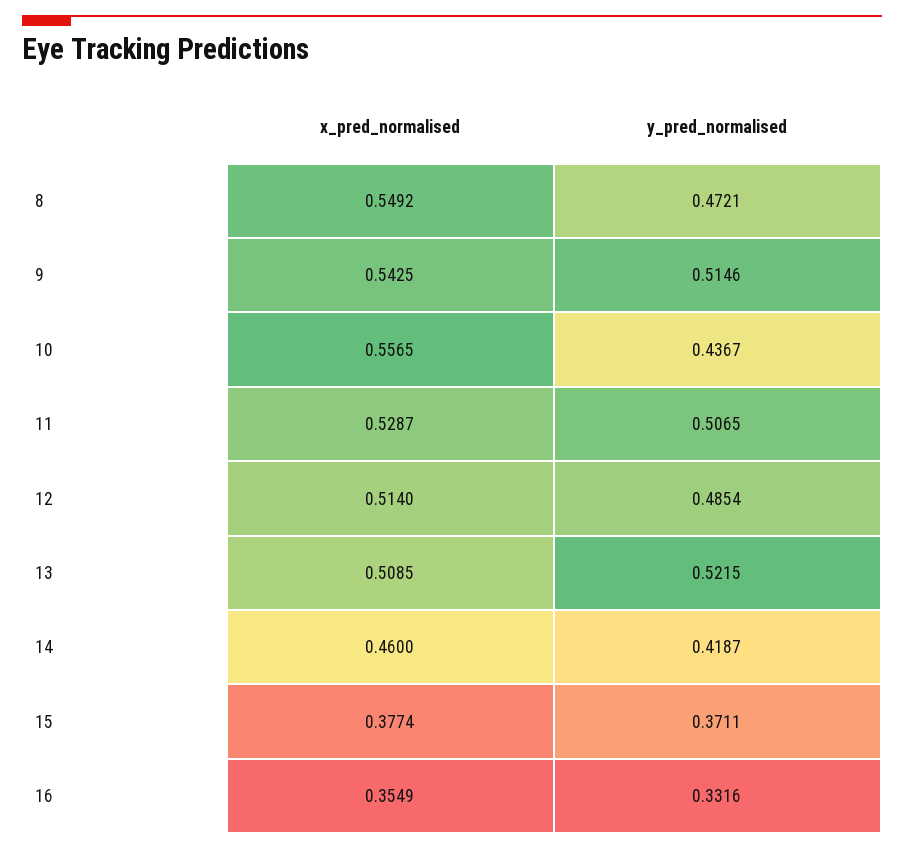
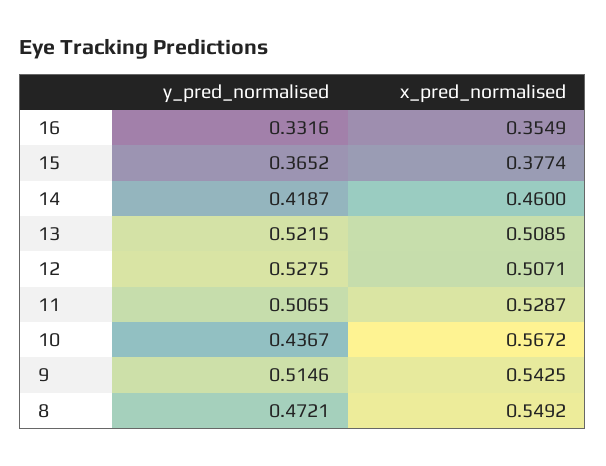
  {
    "x_pred_normalised": {
      "8": 0.5492,
      "9": 0.5425,
-     "10": 0.5565,
+     "10": 0.5672,
      "11": 0.5287,
-     "12": 0.514,
+     "12": 0.5071,
      "13": 0.5085,
      "14": 0.46,
      "15": 0.3774,
      "16": 0.3549
    },
    "y_pred_normalised": {
      "8": 0.4721,
      "9": 0.5146,
      "10": 0.4367,
      "11": 0.5065,
-     "12": 0.4854,
+     "12": 0.5275,
      "13": 0.5215,
      "14": 0.4187,
-     "15": 0.3711,
+     "15": 0.3652,
      "16": 0.3316
    }
  }

